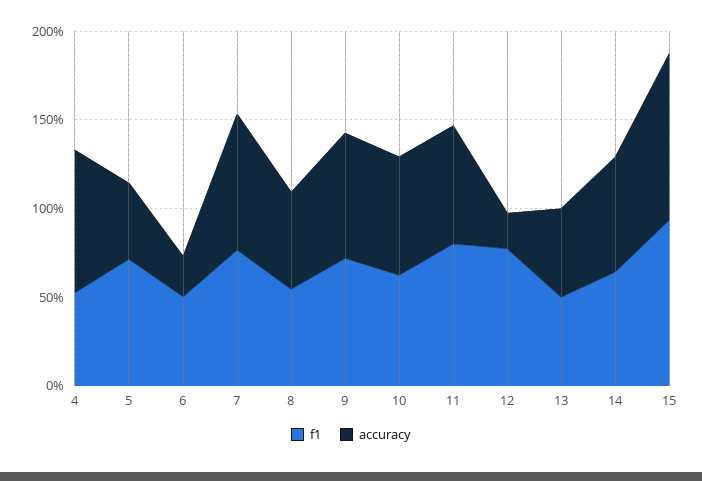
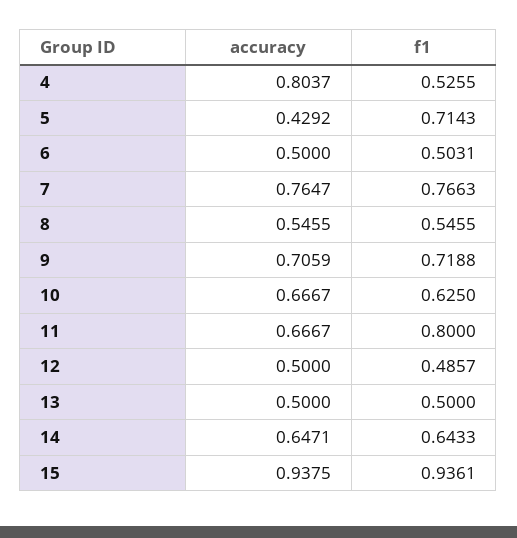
  {
    "f1": {
      "4": 0.5255,
      "5": 0.7143,
      "6": 0.5031,
      "7": 0.7663,
      "8": 0.5455,
      "9": 0.7188,
      "10": 0.625,
      "11": 0.8,
-     "12": 0.8,
+     "12": 0.4857,
      "13": 0.5,
      "14": 0.6433,
      "15": 0.9361
    },
    "accuracy": {
      "4": 0.8037,
      "5": 0.4292,
-     "6": 0.2,
+     "6": 0.5,
      "7": 0.7647,
      "8": 0.5455,
      "9": 0.7059,
      "10": 0.6667,
      "11": 0.6667,
-     "12": 0.2,
+     "12": 0.5,
      "13": 0.5,
      "14": 0.6471,
      "15": 0.9375
    }
  }

